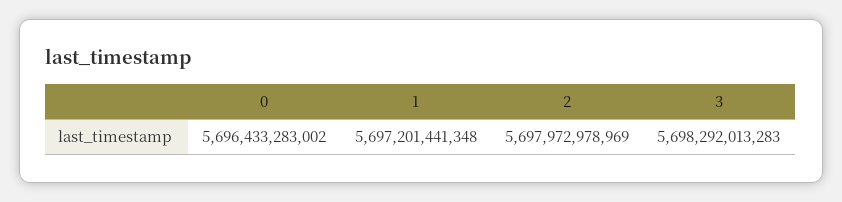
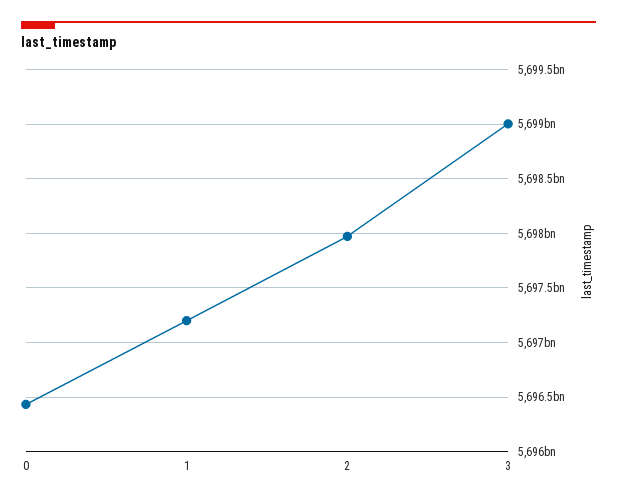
  {
    "0": 5696433283002,
    "1": 5697201441348,
    "2": 5697972978969,
-   "3": 5698292013283
+   "3": 5699000000000
  }

